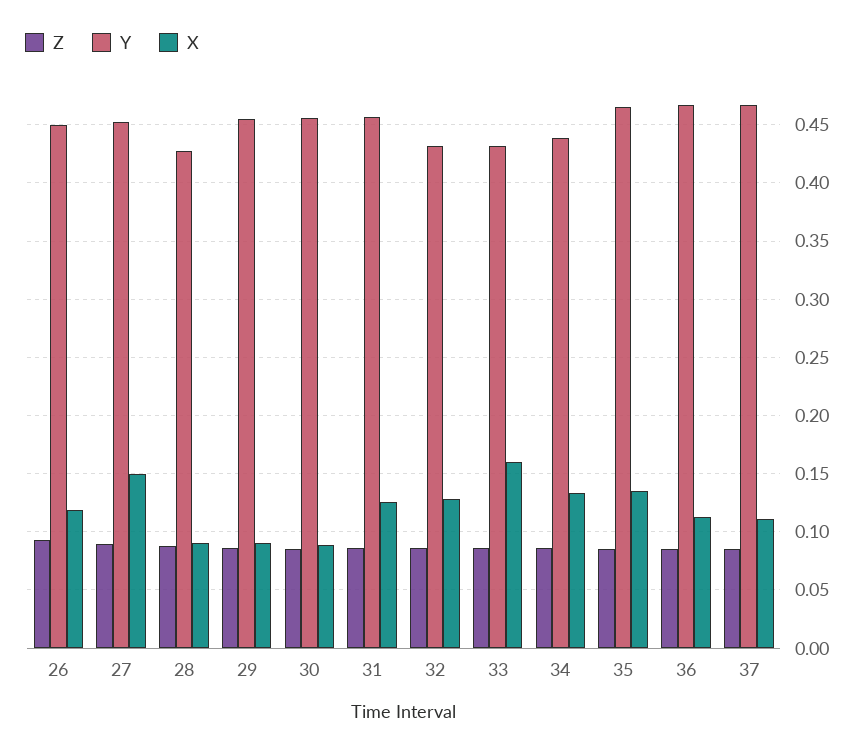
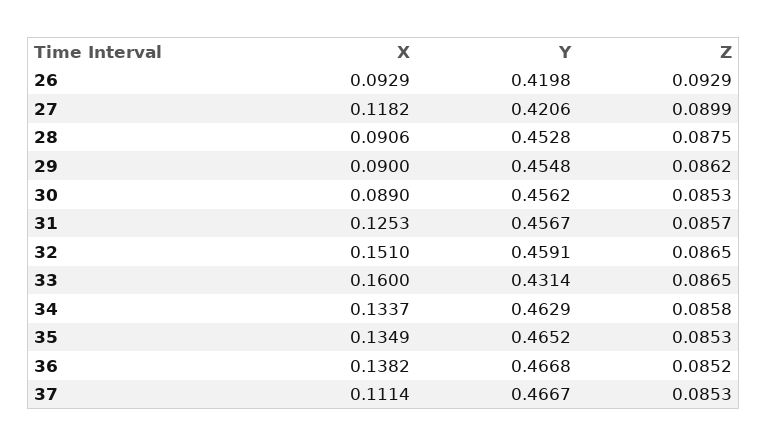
  {
    "Z": {
      "26": 0.0929,
      "27": 0.0899,
      "28": 0.0875,
      "29": 0.0862,
      "30": 0.0853,
      "31": 0.0857,
      "32": 0.0865,
      "33": 0.0865,
      "34": 0.0858,
      "35": 0.0853,
      "36": 0.0852,
      "37": 0.0853
    },
    "Y": {
-     "26": 0.45,
+     "26": 0.4198,
-     "27": 0.45,
+     "27": 0.4206,
-     "28": 0.43,
+     "28": 0.4528,
      "29": 0.4548,
      "30": 0.4562,
      "31": 0.4567,
-     "32": 0.43,
+     "32": 0.4591,
      "33": 0.4314,
-     "34": 0.44,
+     "34": 0.4629,
      "35": 0.4652,
      "36": 0.4668,
      "37": 0.4667
    },
    "X": {
-     "26": 0.12,
+     "26": 0.0929,
-     "27": 0.15,
+     "27": 0.1182,
      "28": 0.0906,
      "29": 0.09,
      "30": 0.089,
      "31": 0.1253,
-     "32": 0.13,
+     "32": 0.151,
      "33": 0.16,
      "34": 0.1337,
      "35": 0.1349,
-     "36": 0.11,
+     "36": 0.1382,
      "37": 0.1114
    }
  }

